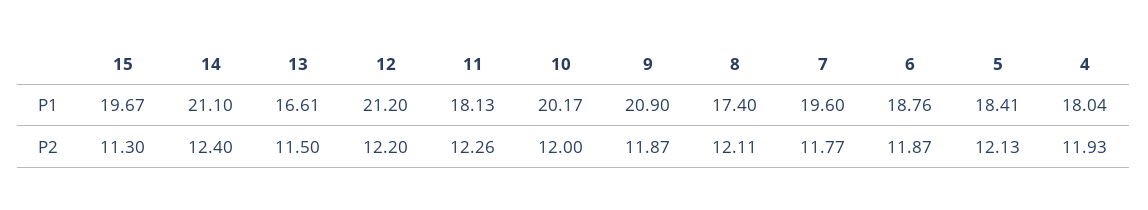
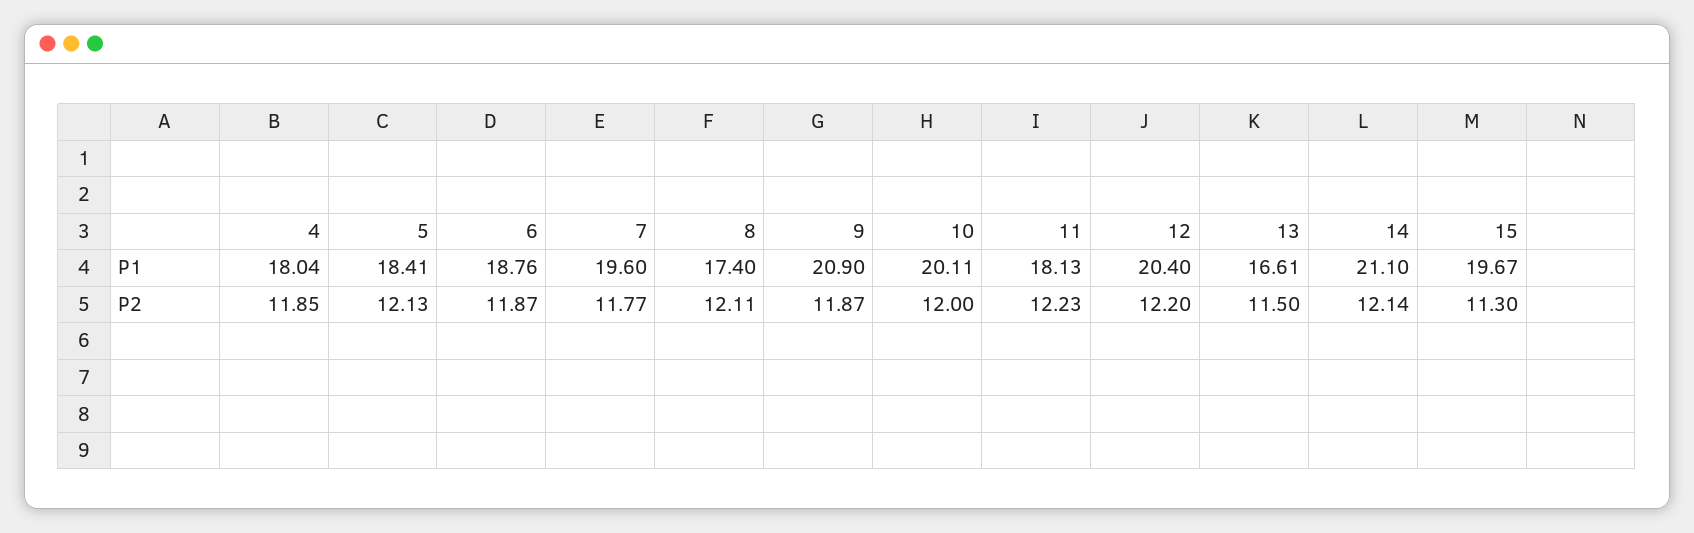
  {
    "15": {
      "P1": 19.67,
      "P2": 11.3
    },
    "14": {
      "P1": 21.1,
-     "P2": 12.4
+     "P2": 12.14
    },
    "13": {
      "P1": 16.61,
      "P2": 11.5
    },
    "12": {
-     "P1": 21.2,
+     "P1": 20.4,
      "P2": 12.2
    },
    "11": {
      "P1": 18.13,
-     "P2": 12.26
+     "P2": 12.23
    },
    "10": {
-     "P1": 20.17,
+     "P1": 20.11,
      "P2": 12
    },
    "9": {
      "P1": 20.9,
      "P2": 11.87
    },
    "8": {
      "P1": 17.4,
      "P2": 12.11
    },
    "7": {
      "P1": 19.6,
      "P2": 11.77
    },
    "6": {
      "P1": 18.76,
      "P2": 11.87
    },
    "5": {
      "P1": 18.41,
      "P2": 12.13
    },
    "4": {
      "P1": 18.04,
-     "P2": 11.93
+     "P2": 11.85
    }
  }

